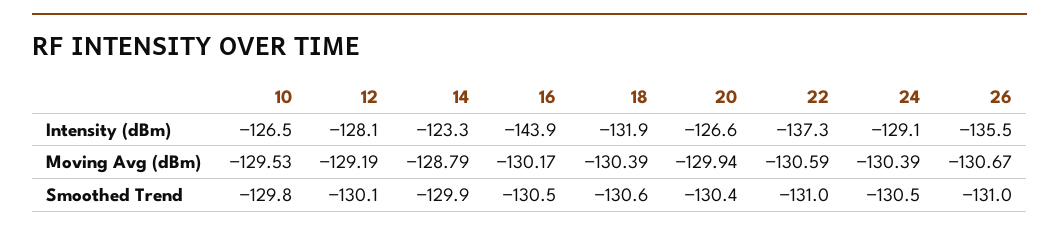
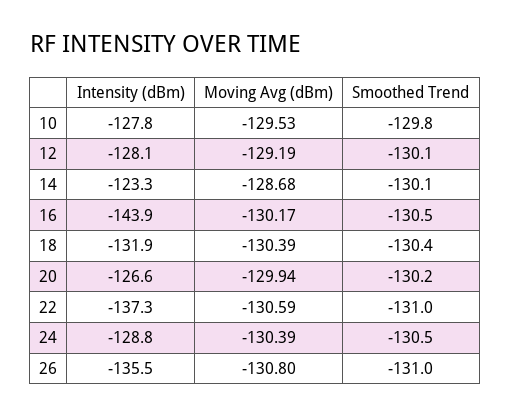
  {
    "10": {
-     "Intensity (dBm)": -126.5,
+     "Intensity (dBm)": -127.8,
      "Moving Avg (dBm)": -129.53,
      "Smoothed Trend": -129.8
    },
    "12": {
      "Intensity (dBm)": -128.1,
      "Moving Avg (dBm)": -129.19,
      "Smoothed Trend": -130.1
    },
    "14": {
      "Intensity (dBm)": -123.3,
-     "Moving Avg (dBm)": -128.79,
+     "Moving Avg (dBm)": -128.68,
-     "Smoothed Trend": -129.9
+     "Smoothed Trend": -130.1
    },
    "16": {
      "Intensity (dBm)": -143.9,
      "Moving Avg (dBm)": -130.17,
      "Smoothed Trend": -130.5
    },
    "18": {
      "Intensity (dBm)": -131.9,
      "Moving Avg (dBm)": -130.39,
-     "Smoothed Trend": -130.6
+     "Smoothed Trend": -130.4
    },
    "20": {
      "Intensity (dBm)": -126.6,
      "Moving Avg (dBm)": -129.94,
-     "Smoothed Trend": -130.4
+     "Smoothed Trend": -130.2
    },
    "22": {
      "Intensity (dBm)": -137.3,
      "Moving Avg (dBm)": -130.59,
      "Smoothed Trend": -131
    },
    "24": {
-     "Intensity (dBm)": -129.1,
+     "Intensity (dBm)": -128.8,
      "Moving Avg (dBm)": -130.39,
      "Smoothed Trend": -130.5
    },
    "26": {
      "Intensity (dBm)": -135.5,
-     "Moving Avg (dBm)": -130.67,
+     "Moving Avg (dBm)": -130.8,
      "Smoothed Trend": -131
    }
  }

